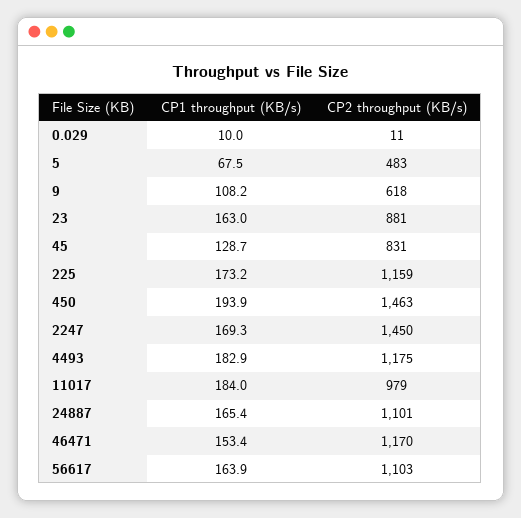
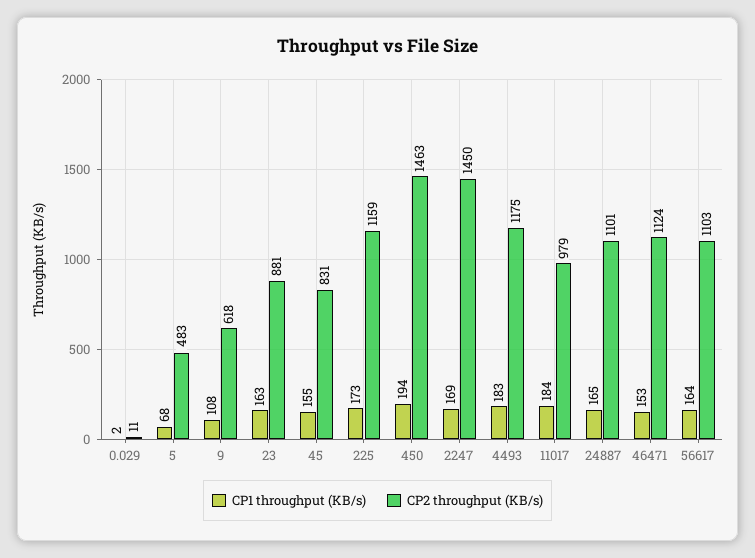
  {
    "CP1 throughput (KB/s)": {
-     "0.029": 10,
+     "0.029": 2,
      "5": 67.5,
      "9": 108.2,
      "23": 163,
-     "45": 128.7,
+     "45": 155,
      "225": 173.2,
      "450": 193.9,
      "2247": 169.3,
      "4493": 182.9,
      "11017": 184,
      "24887": 165.4,
      "46471": 153.4,
      "56617": 163.9
    },
    "CP2 throughput (KB/s)": {
      "0.029": 11,
      "5": 483,
      "9": 618,
      "23": 881,
      "45": 831,
      "225": 1159,
      "450": 1463,
      "2247": 1450,
      "4493": 1175,
      "11017": 979,
      "24887": 1101,
-     "46471": 1170,
+     "46471": 1124,
      "56617": 1103
    }
  }

